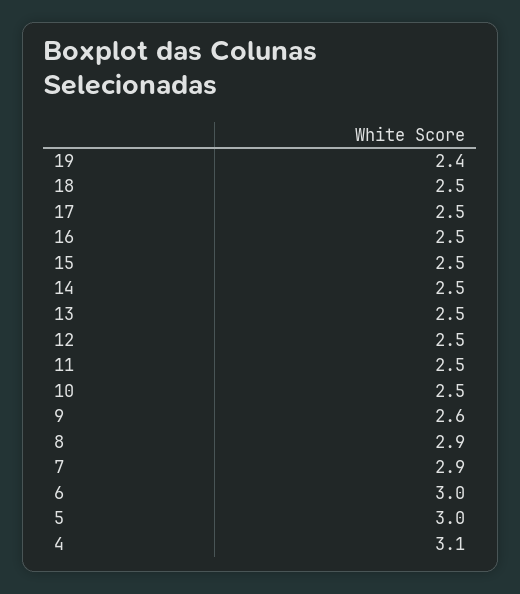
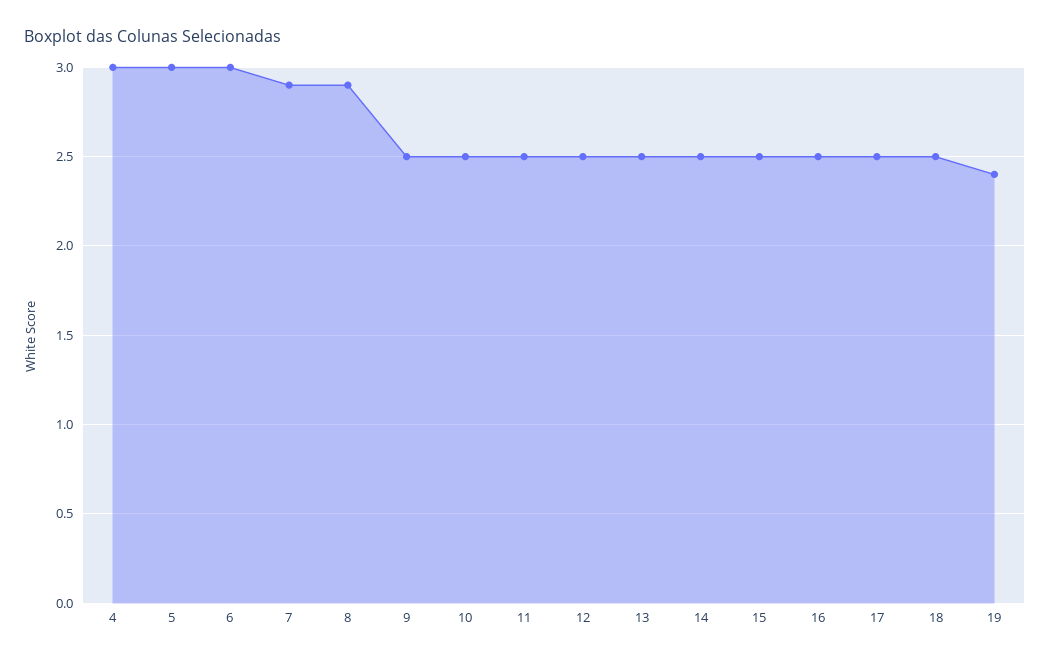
  {
    "19": 2.4,
    "18": 2.5,
    "17": 2.5,
    "16": 2.5,
    "15": 2.5,
    "14": 2.5,
    "13": 2.5,
    "12": 2.5,
    "11": 2.5,
    "10": 2.5,
-   "9": 2.6,
+   "9": 2.5,
    "8": 2.9,
    "7": 2.9,
    "6": 3,
    "5": 3,
-   "4": 3.1
+   "4": 3
  }

